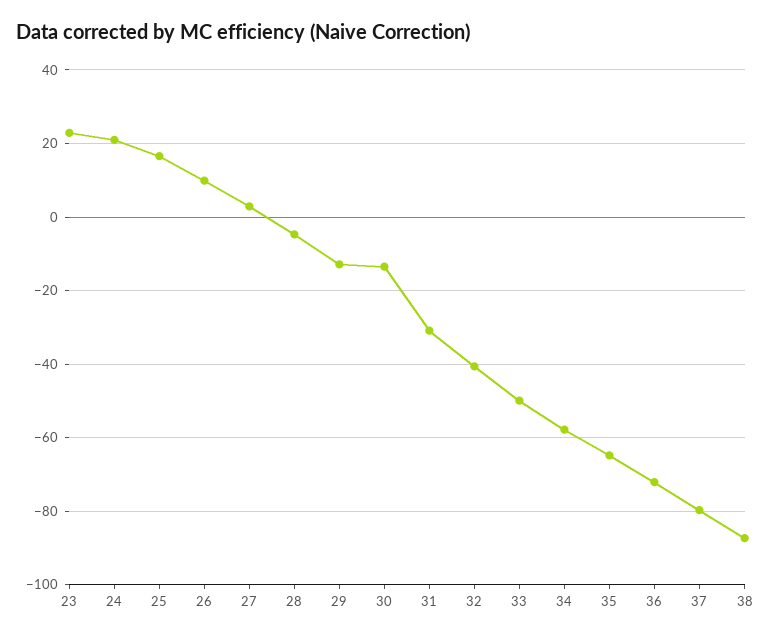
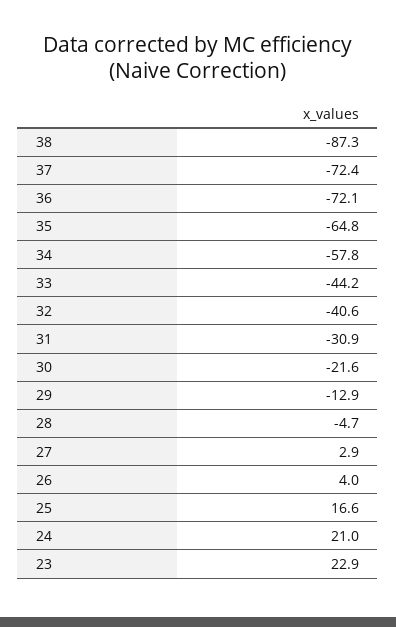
  {
    "23": 22.9,
    "24": 21,
    "25": 16.6,
-   "26": 10,
+   "26": 4,
    "27": 2.9,
    "28": -4.7,
    "29": -12.9,
-   "30": -14,
+   "30": -21.6,
    "31": -30.9,
    "32": -40.6,
-   "33": -50,
+   "33": -44.2,
    "34": -57.8,
    "35": -64.8,
    "36": -72.1,
-   "37": -80,
+   "37": -72.4,
    "38": -87.3
  }

